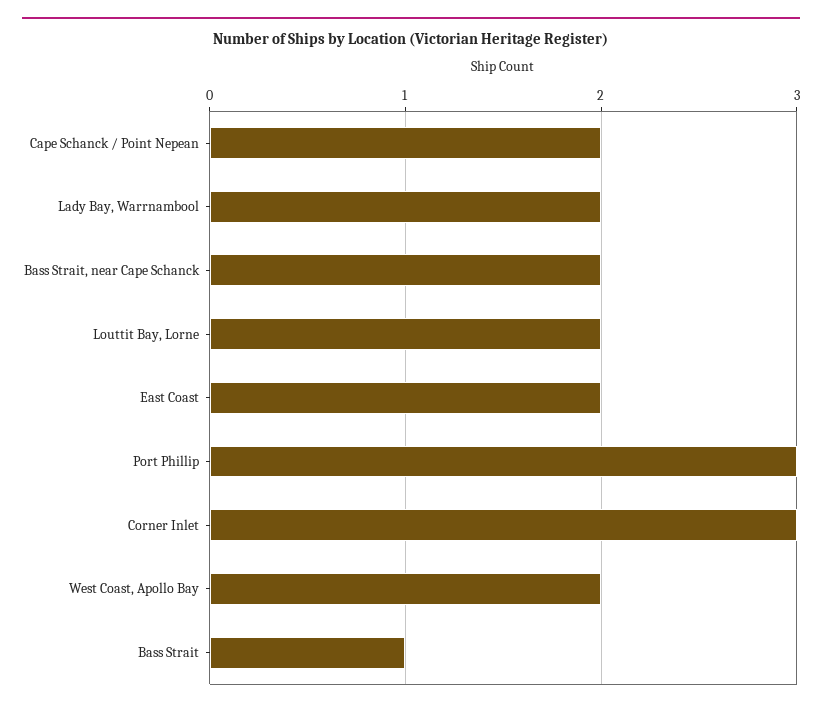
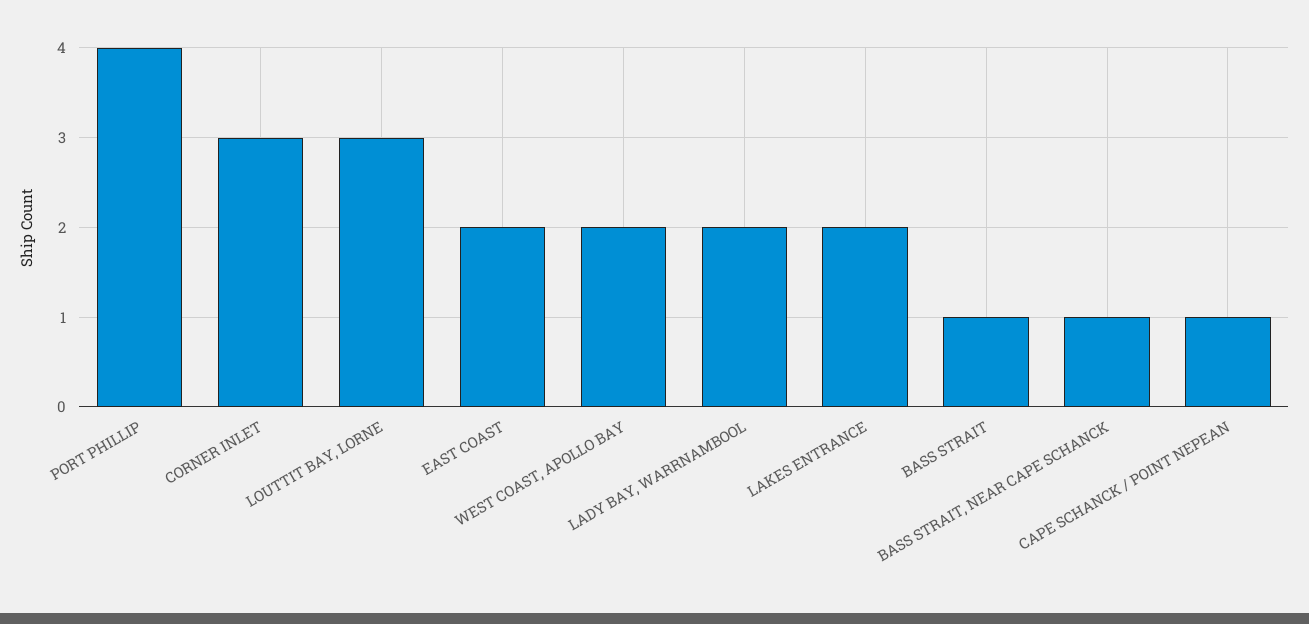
  {
-   "Cape Schanck / Point Nepean": 2,
+   "Cape Schanck / Point Nepean": 1,
    "Lady Bay, Warrnambool": 2,
-   "Bass Strait, near Cape Schanck": 2,
+   "Bass Strait, near Cape Schanck": 1,
-   "Louttit Bay, Lorne": 2,
+   "Louttit Bay, Lorne": 3,
    "East Coast": 2,
-   "Port Phillip": 3,
+   "Port Phillip": 4,
    "Corner Inlet": 3,
    "West Coast, Apollo Bay": 2,
-   "Bass Strait": 1
+   "Bass Strait": 1,
+   "LAKES ENTRANCE": 2
  }

